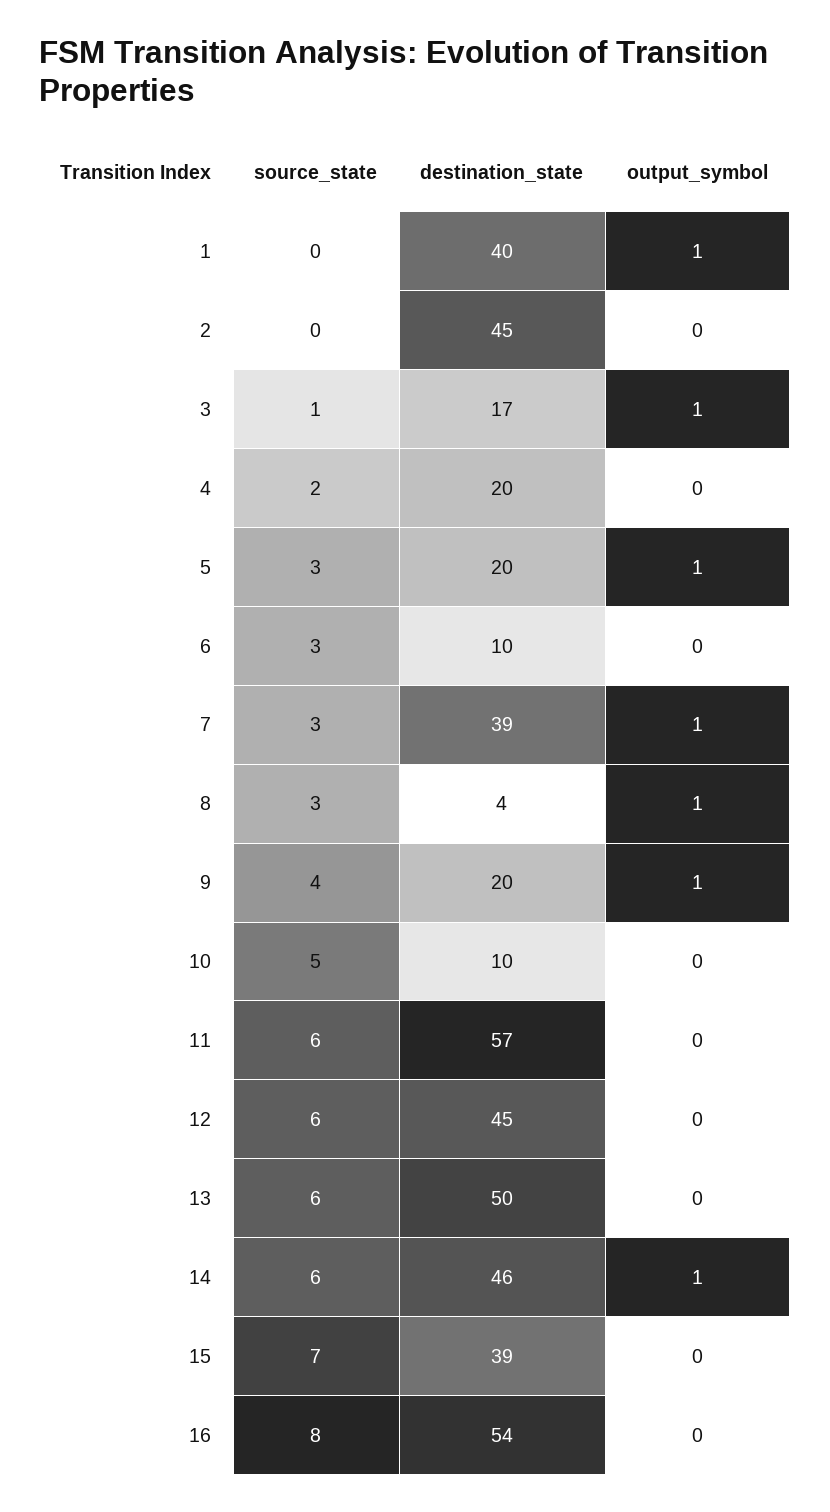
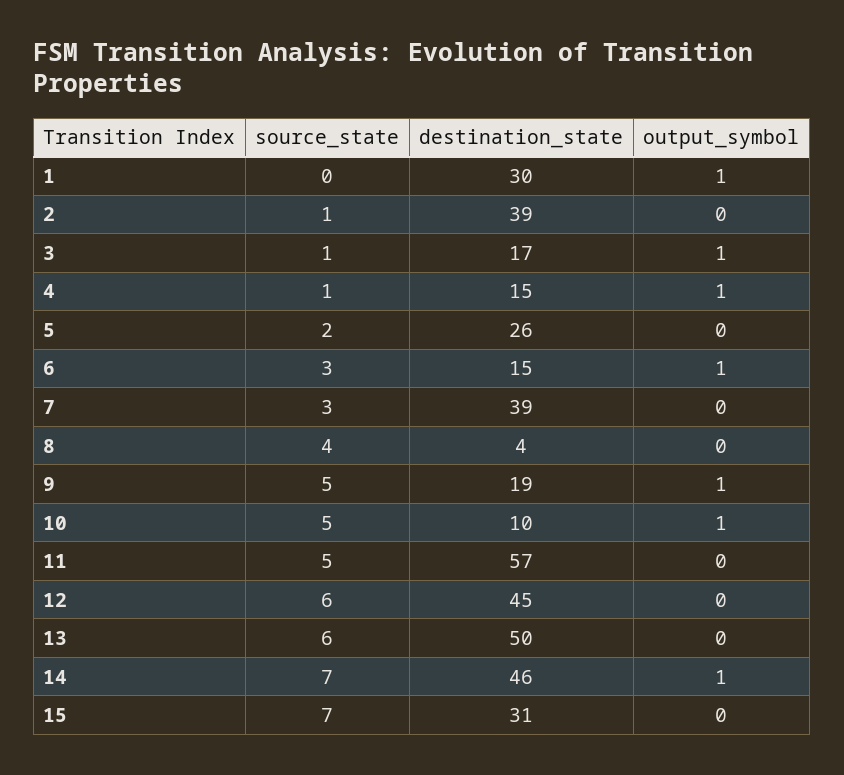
  {
    "source_state": {
      "1": 0,
-     "2": 0,
+     "2": 1,
      "3": 1,
-     "4": 2,
+     "4": 1,
-     "5": 3,
+     "5": 2,
      "6": 3,
      "7": 3,
-     "8": 3,
+     "8": 4,
-     "9": 4,
+     "9": 5,
      "10": 5,
-     "11": 6,
+     "11": 5,
      "12": 6,
      "13": 6,
-     "14": 6,
+     "14": 7,
-     "15": 7,
+     "15": 7
-     "16": 8
    },
    "destination_state": {
-     "1": 40,
+     "1": 30,
-     "2": 45,
+     "2": 39,
      "3": 17,
-     "4": 20,
+     "4": 15,
-     "5": 20,
+     "5": 26,
-     "6": 10,
+     "6": 15,
      "7": 39,
      "8": 4,
-     "9": 20,
+     "9": 19,
      "10": 10,
      "11": 57,
      "12": 45,
      "13": 50,
      "14": 46,
-     "15": 39,
+     "15": 31
-     "16": 54
    },
    "output_symbol": {
      "1": 1,
      "2": 0,
      "3": 1,
-     "4": 0,
+     "4": 1,
-     "5": 1,
+     "5": 0,
-     "6": 0,
+     "6": 1,
-     "7": 1,
+     "7": 0,
-     "8": 1,
+     "8": 0,
      "9": 1,
-     "10": 0,
+     "10": 1,
      "11": 0,
      "12": 0,
      "13": 0,
      "14": 1,
-     "15": 0,
+     "15": 0
-     "16": 0
    }
  }

